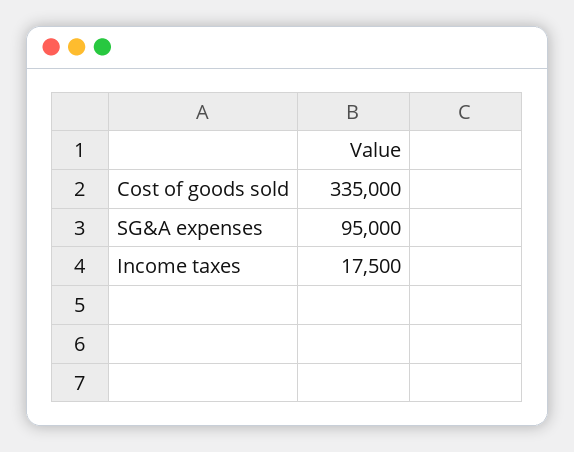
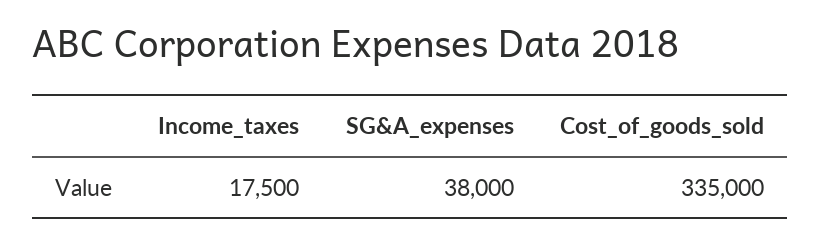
  {
    "Cost of goods sold": 335000,
-   "SG&A expenses": 95000,
+   "SG&A expenses": 38000,
    "Income taxes": 17500
  }

